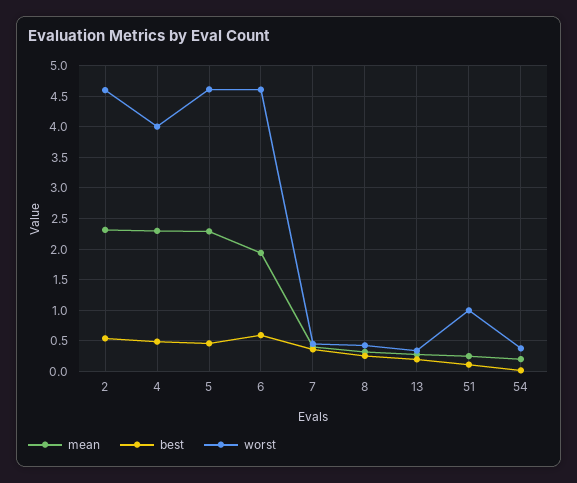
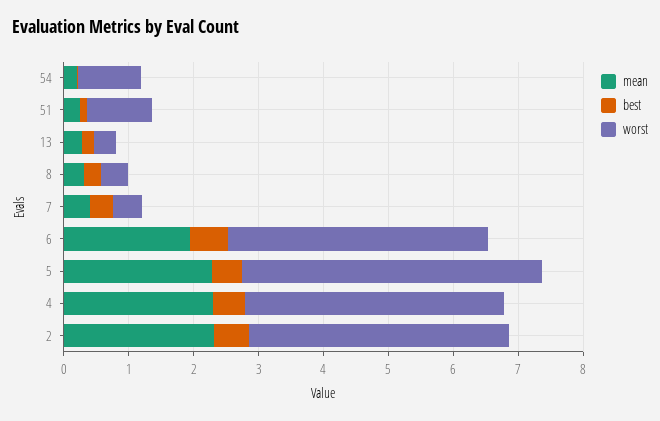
  {
    "mean": {
      "2": 2.3,
      "4": 2.3,
      "5": 2.3,
      "6": 1.9,
      "7": 0.4,
      "8": 0.3,
      "13": 0.3,
      "51": 0.3,
      "54": 0.2
    },
    "best": {
      "2": 0.5,
      "4": 0.5,
      "5": 0.5,
      "6": 0.6,
      "7": 0.4,
      "8": 0.3,
      "13": 0.2,
      "51": 0.1,
      "54": 0
    },
    "worst": {
-     "2": 4.6,
+     "2": 4,
      "4": 4,
      "5": 4.6,
-     "6": 4.6,
+     "6": 4,
      "7": 0.5,
      "8": 0.4,
      "13": 0.3,
      "51": 1,
-     "54": 0.4
+     "54": 1
    }
  }

